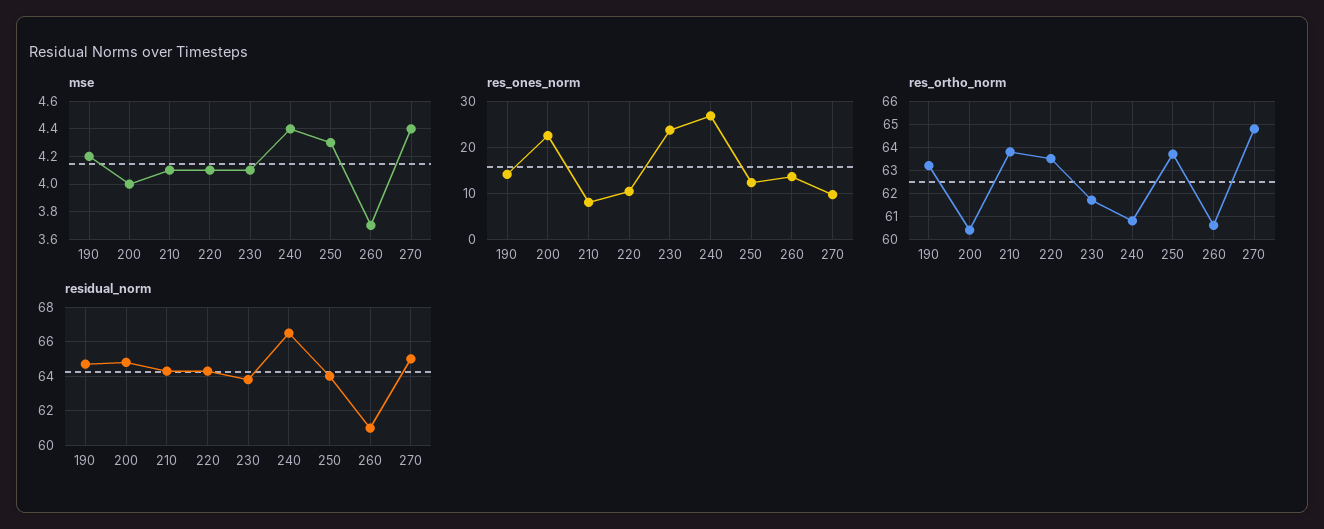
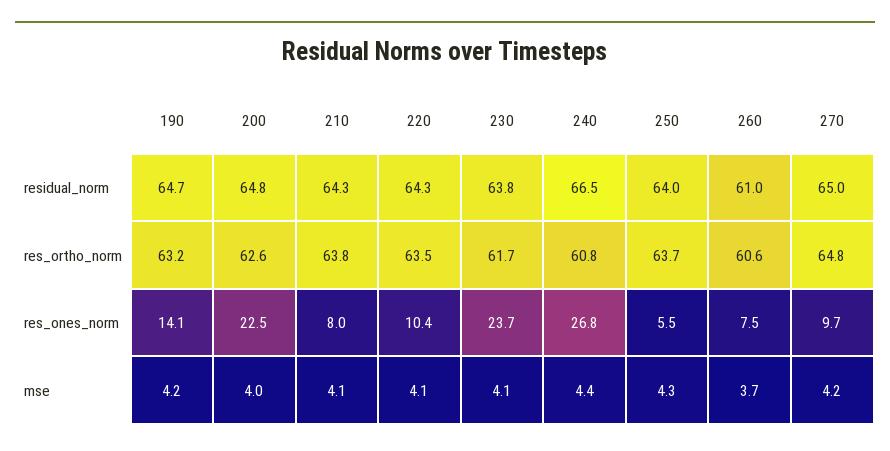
  {
    "mse": {
      "190": 4.2,
      "200": 4,
      "210": 4.1,
      "220": 4.1,
      "230": 4.1,
      "240": 4.4,
      "250": 4.3,
      "260": 3.7,
-     "270": 4.4
+     "270": 4.2
    },
    "res_ones_norm": {
      "190": 14.1,
      "200": 22.5,
      "210": 8,
      "220": 10.4,
      "230": 23.7,
      "240": 26.8,
-     "250": 12,
+     "250": 5.5,
-     "260": 14,
+     "260": 7.5,
      "270": 9.7
    },
    "res_ortho_norm": {
      "190": 63.2,
-     "200": 60.5,
+     "200": 62.6,
      "210": 63.8,
      "220": 63.5,
      "230": 61.7,
      "240": 60.8,
      "250": 63.7,
      "260": 60.6,
      "270": 64.8
    },
    "residual_norm": {
      "190": 64.7,
      "200": 64.8,
      "210": 64.3,
      "220": 64.3,
      "230": 63.8,
      "240": 66.5,
      "250": 64,
      "260": 61,
      "270": 65
    }
  }

